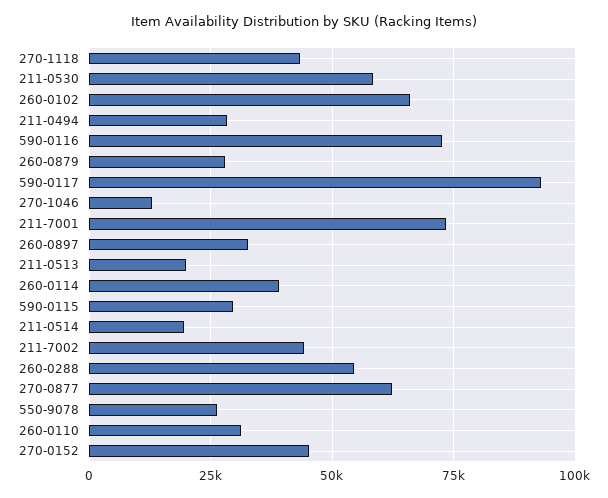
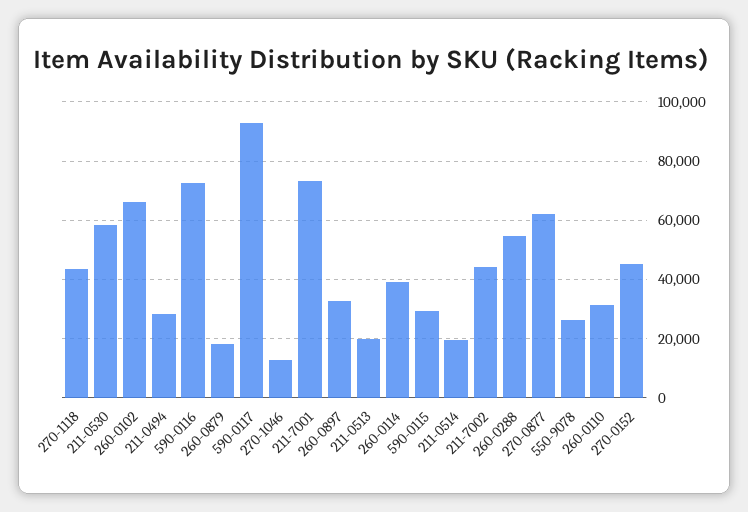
  {
    "270-1118": 42500,
    "211-0530": 57500,
    "260-0102": 65000,
    "211-0494": 27500,
    "590-0116": 72500,
-   "260-0879": 27500,
+   "260-0879": 17500,
    "590-0117": 92500,
    "270-1046": 12500,
    "211-7001": 72500,
    "260-0897": 32500,
    "211-0513": 20000,
    "260-0114": 40000,
    "590-0115": 30000,
    "211-0514": 20000,
    "211-7002": 45000,
    "260-0288": 55000,
    "270-0877": 62500,
    "550-9078": 27500,
    "260-0110": 30000,
    "270-0152": 45000
  }

